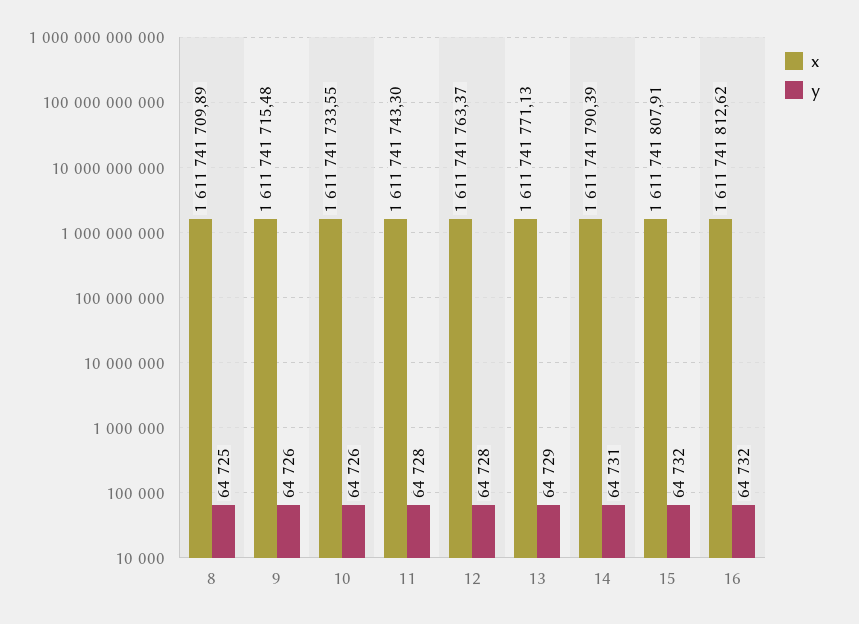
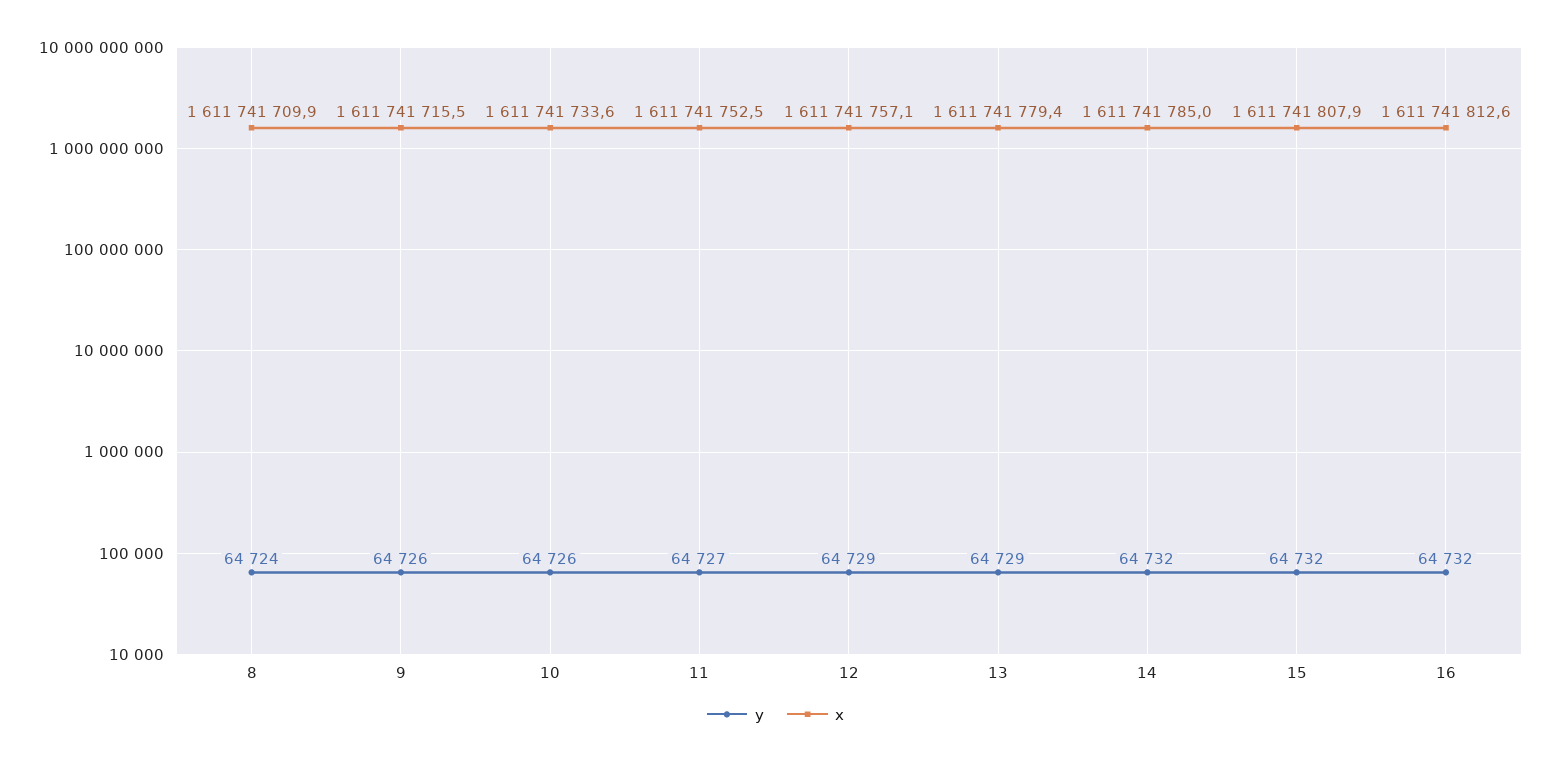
  {
    "x": {
      "8": 1611741709.89,
      "9": 1611741715.48,
      "10": 1611741733.55,
-     "11": 1611741743.3,
+     "11": 1611741752.5,
-     "12": 1611741763.37,
+     "12": 1611741757.1,
-     "13": 1611741771.13,
+     "13": 1611741779.4,
-     "14": 1611741790.39,
+     "14": 1611741785,
      "15": 1611741807.91,
      "16": 1611741812.62
    },
    "y": {
-     "8": 64725,
+     "8": 64724,
      "9": 64726,
      "10": 64726,
-     "11": 64728,
+     "11": 64727,
-     "12": 64728,
+     "12": 64729,
      "13": 64729,
-     "14": 64731,
+     "14": 64732,
      "15": 64732,
      "16": 64732
    }
  }

